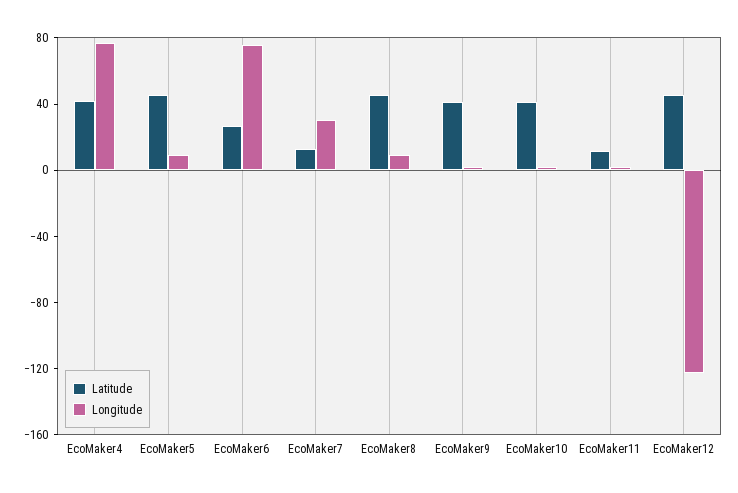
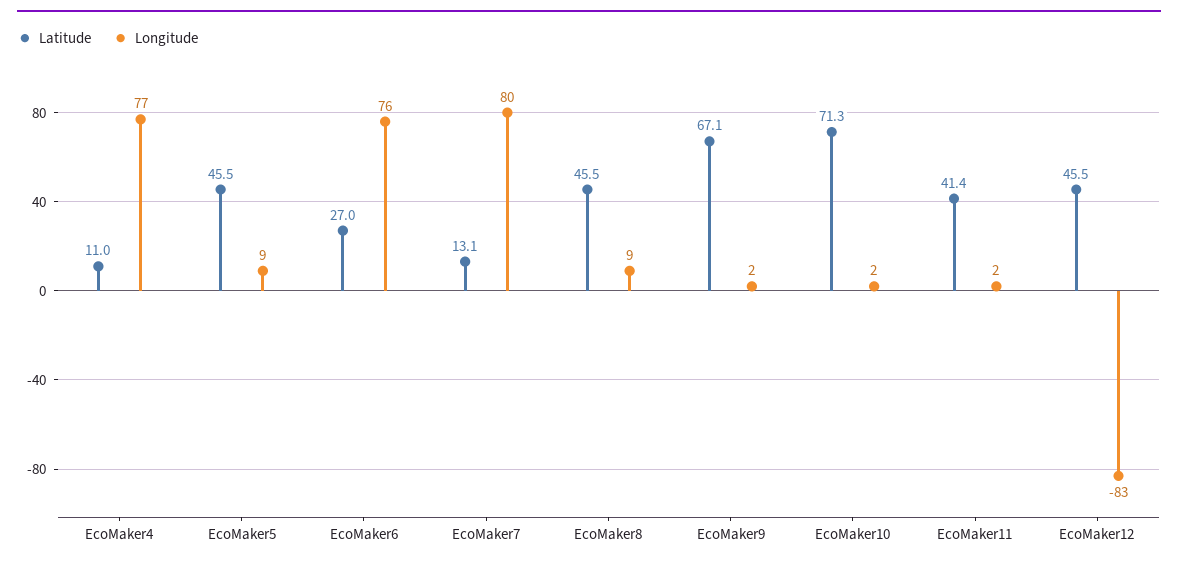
  {
    "Latitude": {
-     "EcoMaker4": 40,
+     "EcoMaker4": 11,
      "EcoMaker5": 45.5,
      "EcoMaker6": 27,
      "EcoMaker7": 13.1,
      "EcoMaker8": 45.5,
-     "EcoMaker9": 40,
+     "EcoMaker9": 67.1,
-     "EcoMaker10": 40,
+     "EcoMaker10": 71.3,
-     "EcoMaker11": 10,
+     "EcoMaker11": 41.4,
      "EcoMaker12": 45.5
    },
    "Longitude": {
      "EcoMaker4": 77,
      "EcoMaker5": 9,
      "EcoMaker6": 76,
-     "EcoMaker7": 30,
+     "EcoMaker7": 80,
      "EcoMaker8": 9,
      "EcoMaker9": 2,
      "EcoMaker10": 2,
      "EcoMaker11": 2,
-     "EcoMaker12": -120
+     "EcoMaker12": -83
    }
  }

